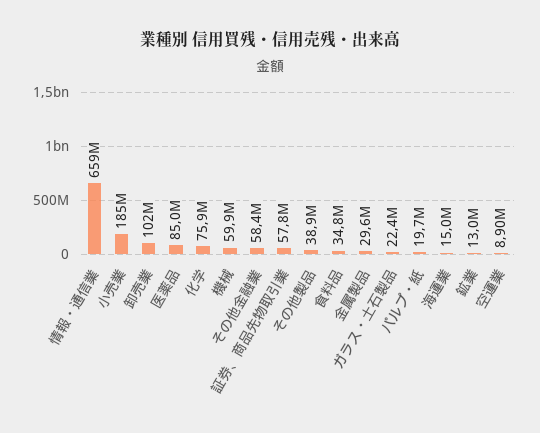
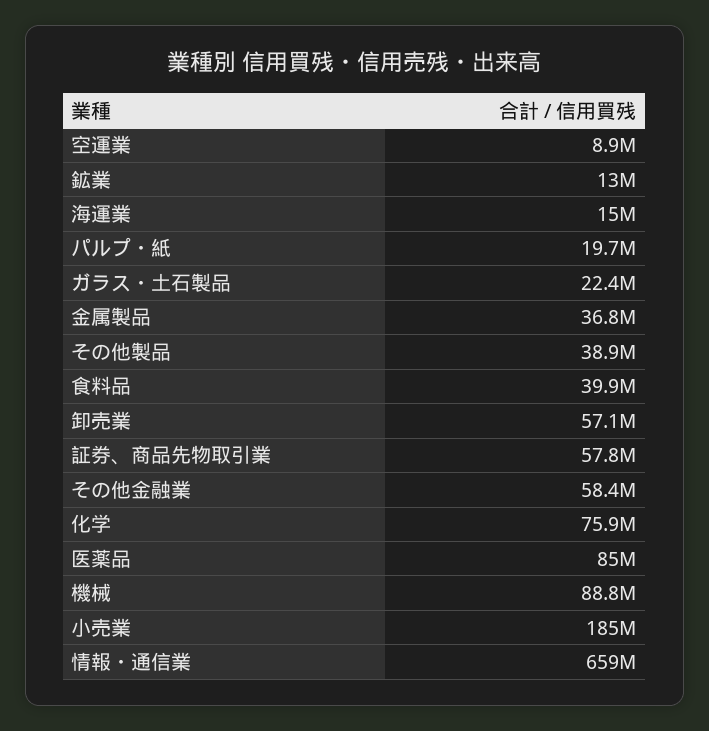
  {
    "情報・通信業": 659000000,
    "小売業": 185000000,
-   "卸売業": 102000000,
+   "卸売業": 57100000,
    "医薬品": 85000000,
    "化学": 75900000,
-   "機械": 59900000,
+   "機械": 88800000,
    "その他金融業": 58400000,
    "証券、商品先物取引業": 57800000,
    "その他製品": 38900000,
-   "食料品": 34800000,
+   "食料品": 39900000,
-   "金属製品": 29600000,
+   "金属製品": 36800000,
    "ガラス・土石製品": 22400000,
    "パルプ・紙": 19700000,
    "海運業": 15000000,
    "鉱業": 13000000,
    "空運業": 8900000
  }

